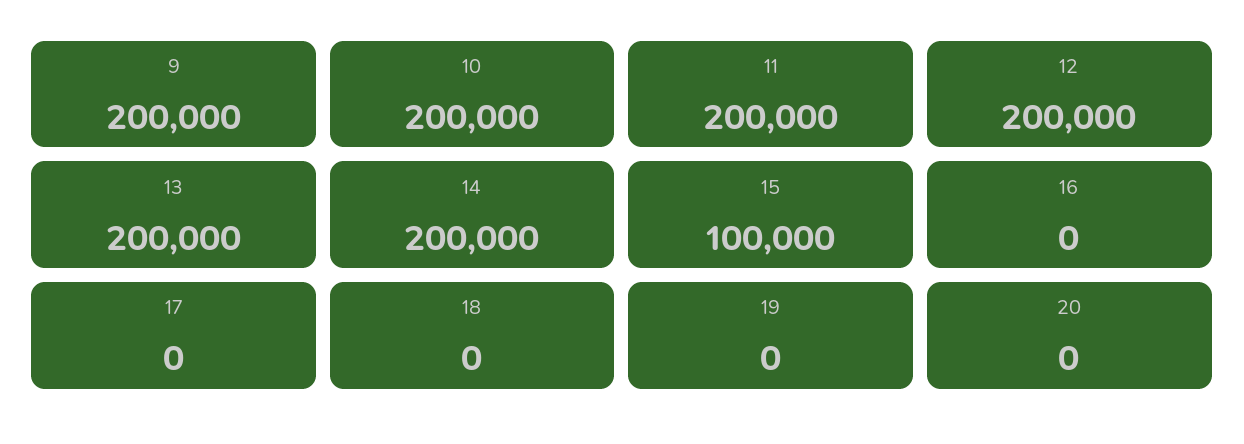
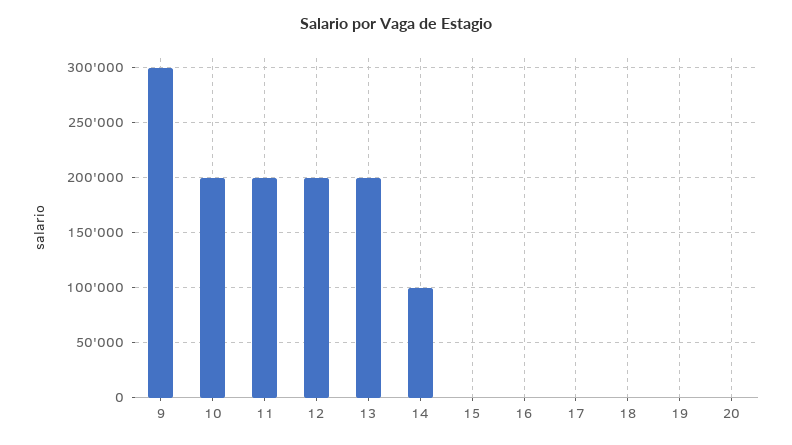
  {
-   "9": 200000,
+   "9": 300000,
    "10": 200000,
    "11": 200000,
    "12": 200000,
    "13": 200000,
-   "14": 200000,
+   "14": 100000,
-   "15": 100000,
+   "15": 0,
    "16": 0,
    "17": 0,
    "18": 0,
    "19": 0,
    "20": 0
  }

